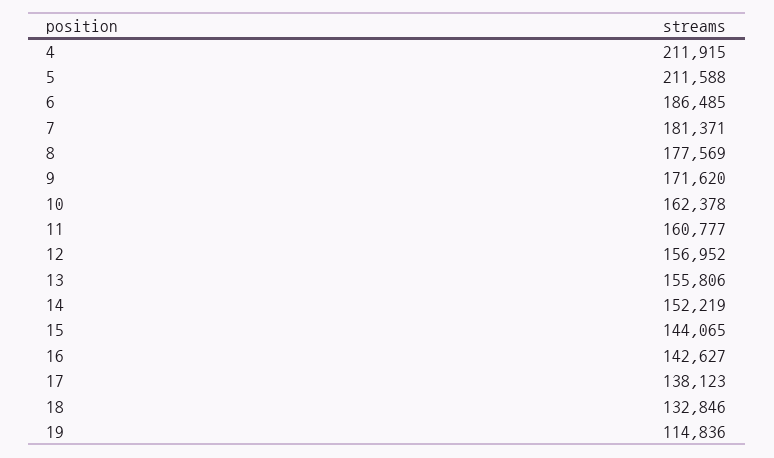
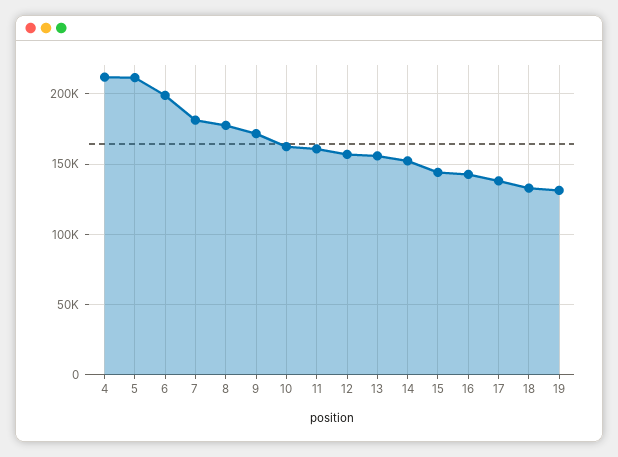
  {
    "4": 211915,
    "5": 211588,
-   "6": 186485,
+   "6": 200000,
    "7": 181371,
    "8": 177569,
    "9": 171620,
    "10": 162378,
    "11": 160777,
    "12": 156952,
    "13": 155806,
    "14": 152219,
    "15": 144065,
    "16": 142627,
    "17": 138123,
    "18": 132846,
-   "19": 114836
+   "19": 130000
  }

